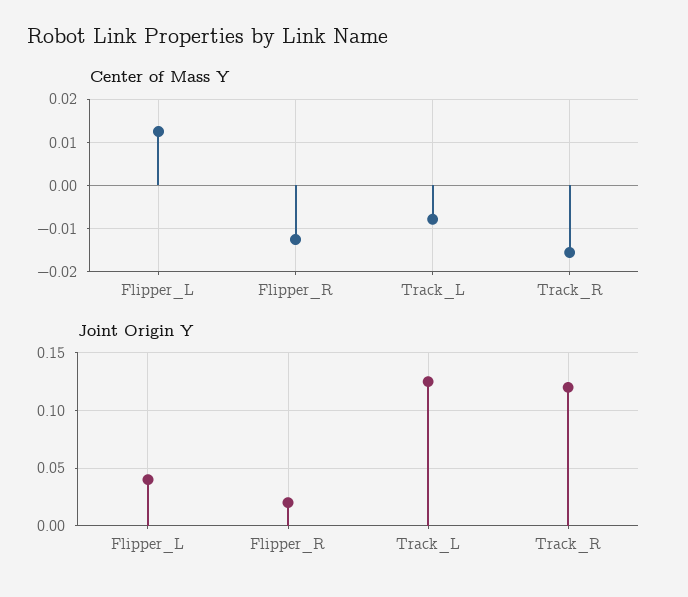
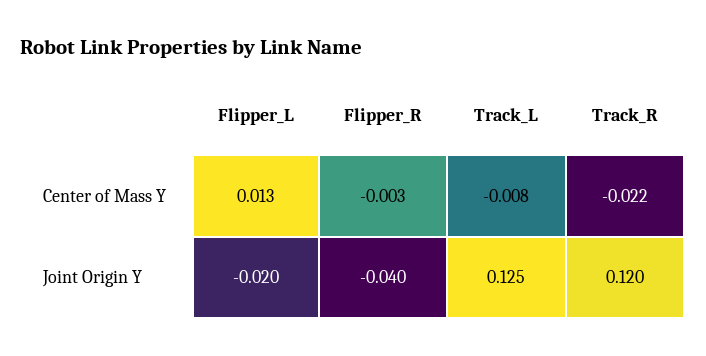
  {
    "Center of Mass Y": {
      "Flipper_L": 0.013,
-     "Flipper_R": -0.012,
+     "Flipper_R": -0.003,
      "Track_L": -0.008,
-     "Track_R": -0.016
+     "Track_R": -0.022
    },
    "Joint Origin Y": {
-     "Flipper_L": 0.04,
+     "Flipper_L": -0.02,
-     "Flipper_R": 0.02,
+     "Flipper_R": -0.04,
      "Track_L": 0.125,
      "Track_R": 0.12
    }
  }

